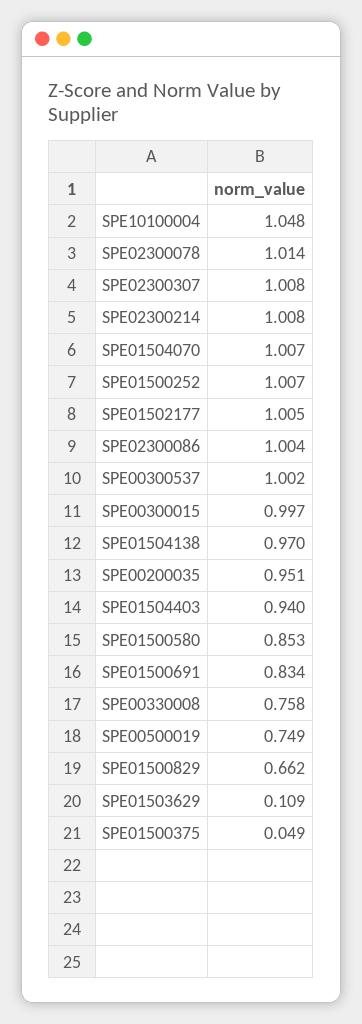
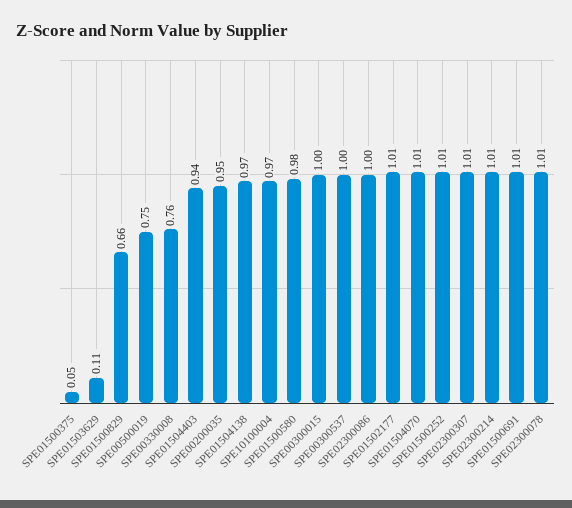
  {
-   "SPE10100004": 1.048,
+   "SPE10100004": 0.97,
    "SPE02300078": 1.014,
    "SPE02300307": 1.008,
    "SPE02300214": 1.008,
    "SPE01504070": 1.007,
    "SPE01500252": 1.007,
    "SPE01502177": 1.005,
    "SPE02300086": 1.004,
    "SPE00300537": 1.002,
    "SPE00300015": 0.997,
    "SPE01504138": 0.97,
    "SPE00200035": 0.951,
    "SPE01504403": 0.94,
-   "SPE01500580": 0.853,
+   "SPE01500580": 0.98,
-   "SPE01500691": 0.834,
+   "SPE01500691": 1.01,
    "SPE00330008": 0.758,
    "SPE00500019": 0.749,
    "SPE01500829": 0.662,
    "SPE01503629": 0.109,
    "SPE01500375": 0.049
  }

